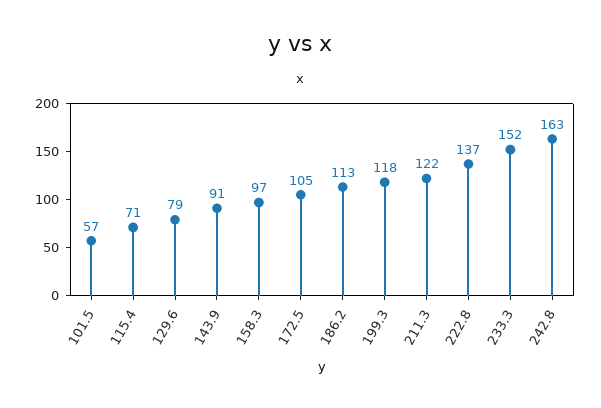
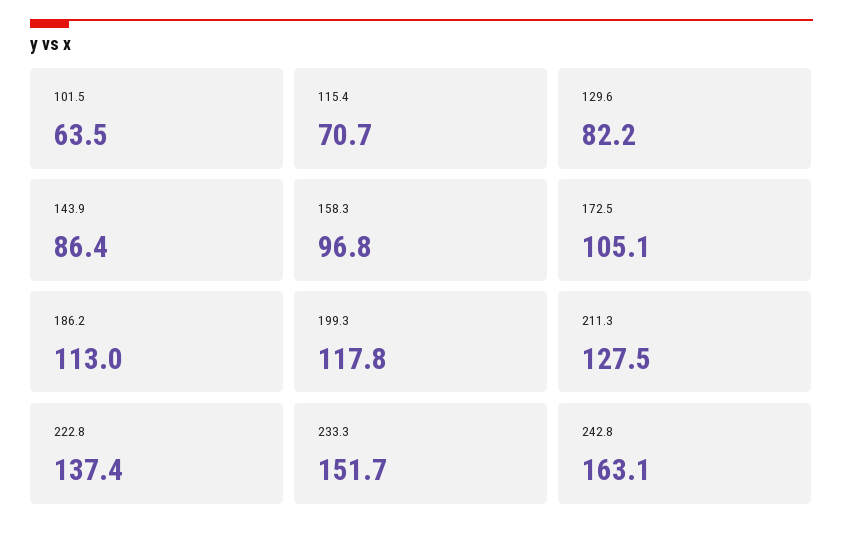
  {
-   "101.5": 57,
+   "101.5": 63.5,
    "115.4": 70.7,
-   "129.6": 79,
+   "129.6": 82.2,
-   "143.9": 91,
+   "143.9": 86.4,
    "158.3": 96.8,
    "172.5": 105.1,
    "186.2": 113,
    "199.3": 117.8,
-   "211.3": 122,
+   "211.3": 127.5,
    "222.8": 137.4,
    "233.3": 151.7,
    "242.8": 163.1
  }

